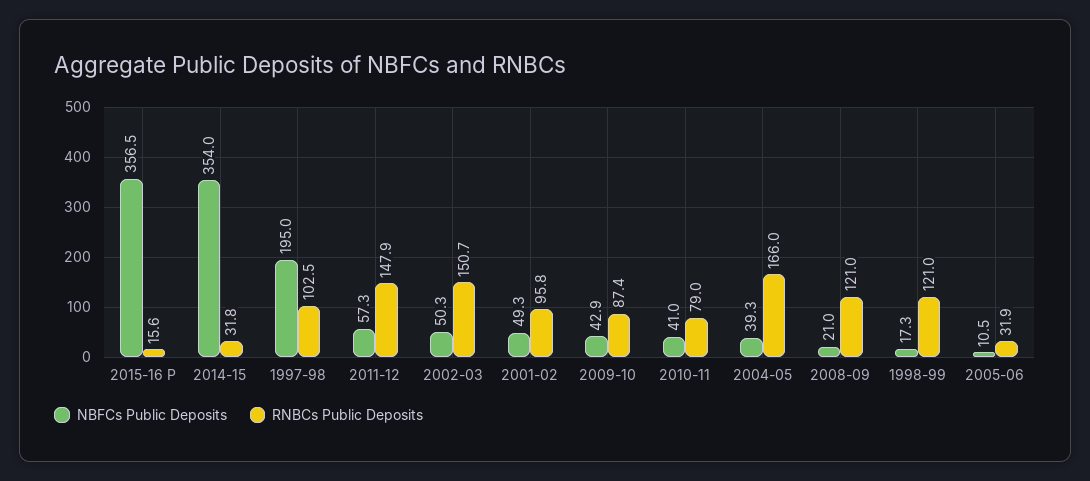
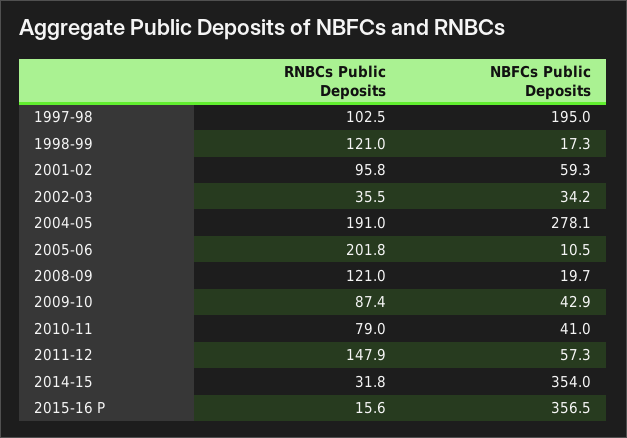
  {
    "NBFCs Public Deposits": {
      "2015-16 P": 356.5,
      "2014-15": 354,
      "1997-98": 195,
      "2011-12": 57.3,
-     "2002-03": 50.3,
+     "2002-03": 34.2,
-     "2001-02": 49.3,
+     "2001-02": 59.3,
      "2009-10": 42.9,
      "2010-11": 41,
-     "2004-05": 39.3,
+     "2004-05": 278.1,
-     "2008-09": 21,
+     "2008-09": 19.7,
      "1998-99": 17.3,
      "2005-06": 10.5
    },
    "RNBCs Public Deposits": {
      "2015-16 P": 15.6,
      "2014-15": 31.8,
      "1997-98": 102.5,
      "2011-12": 147.9,
-     "2002-03": 150.7,
+     "2002-03": 35.5,
      "2001-02": 95.8,
      "2009-10": 87.4,
      "2010-11": 79,
-     "2004-05": 166,
+     "2004-05": 191,
      "2008-09": 121,
      "1998-99": 121,
-     "2005-06": 31.9
+     "2005-06": 201.8
    }
  }

